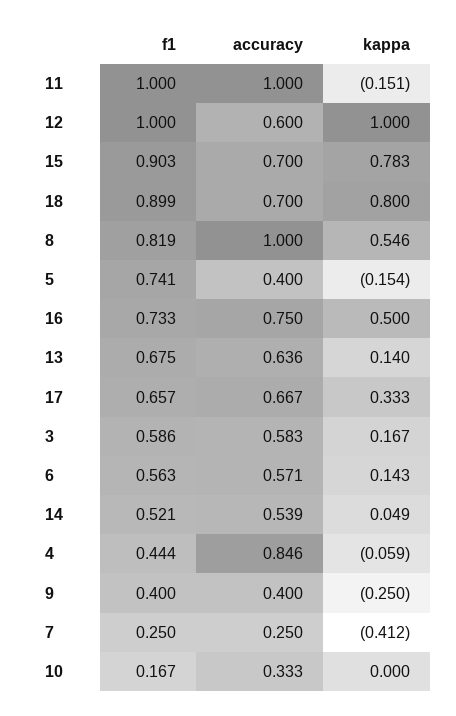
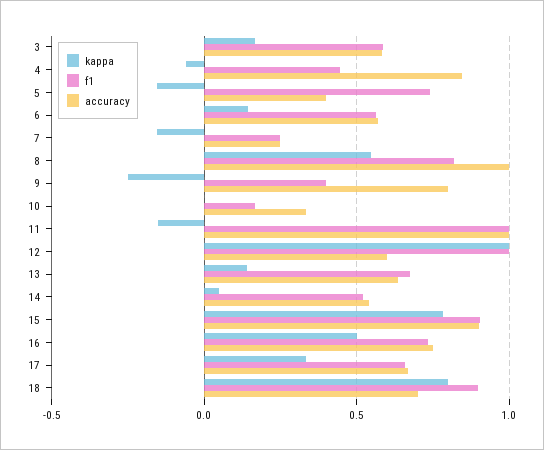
  {
    "f1": {
      "11": 1,
      "12": 1,
      "15": 0.903,
      "18": 0.899,
      "8": 0.819,
      "5": 0.741,
      "16": 0.733,
      "13": 0.675,
      "17": 0.657,
      "3": 0.586,
      "6": 0.563,
      "14": 0.521,
      "4": 0.444,
      "9": 0.4,
      "7": 0.25,
      "10": 0.167
    },
    "accuracy": {
      "11": 1,
      "12": 0.6,
-     "15": 0.7,
+     "15": 0.9,
      "18": 0.7,
      "8": 1,
      "5": 0.4,
      "16": 0.75,
      "13": 0.636,
      "17": 0.667,
      "3": 0.583,
      "6": 0.571,
      "14": 0.539,
      "4": 0.846,
-     "9": 0.4,
+     "9": 0.8,
      "7": 0.25,
      "10": 0.333
    },
    "kappa": {
      "11": -0.151,
      "12": 1,
      "15": 0.783,
      "18": 0.8,
      "8": 0.546,
      "5": -0.154,
      "16": 0.5,
      "13": 0.14,
      "17": 0.333,
      "3": 0.167,
      "6": 0.143,
      "14": 0.049,
      "4": -0.059,
      "9": -0.25,
-     "7": -0.412,
+     "7": -0.15,
      "10": 0
    }
  }

